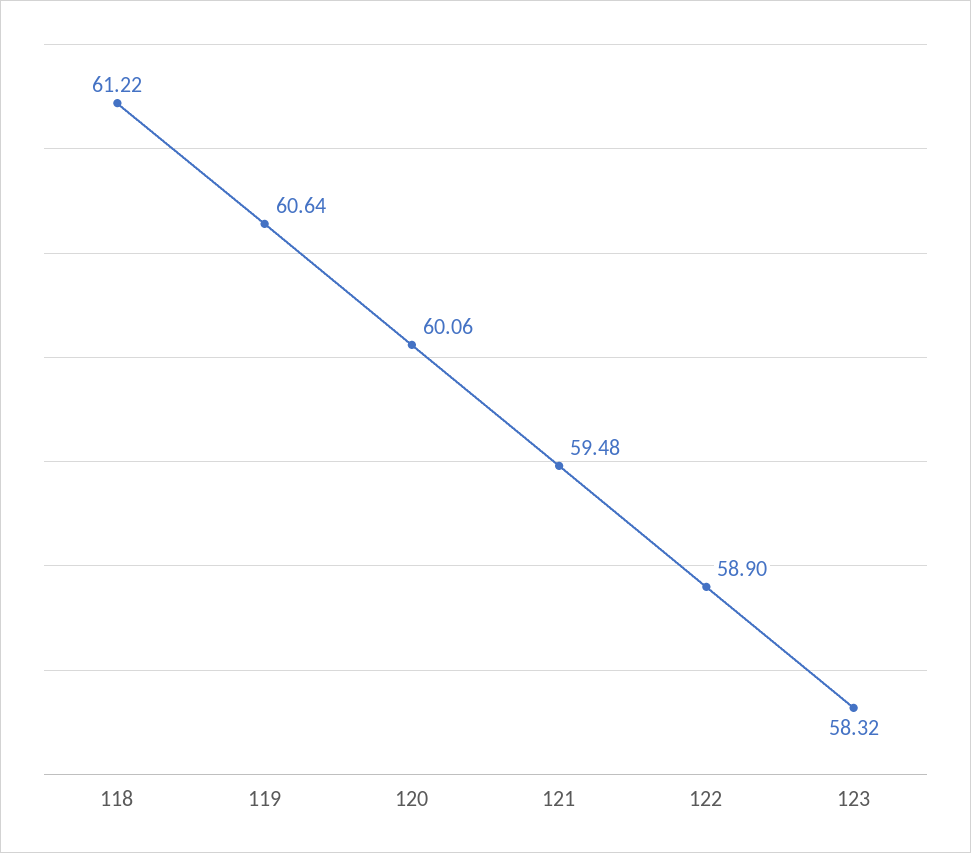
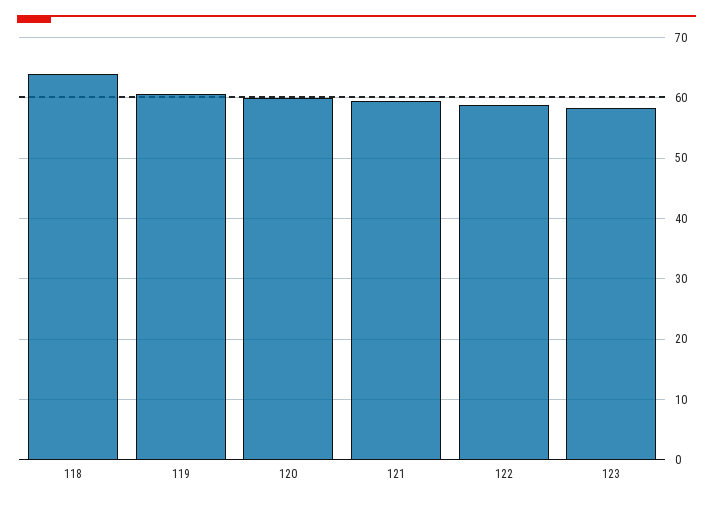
  {
-   "118": 61.22,
+   "118": 64,
    "119": 60.64,
    "120": 60.06,
    "121": 59.48,
    "122": 58.9,
    "123": 58.32
  }

